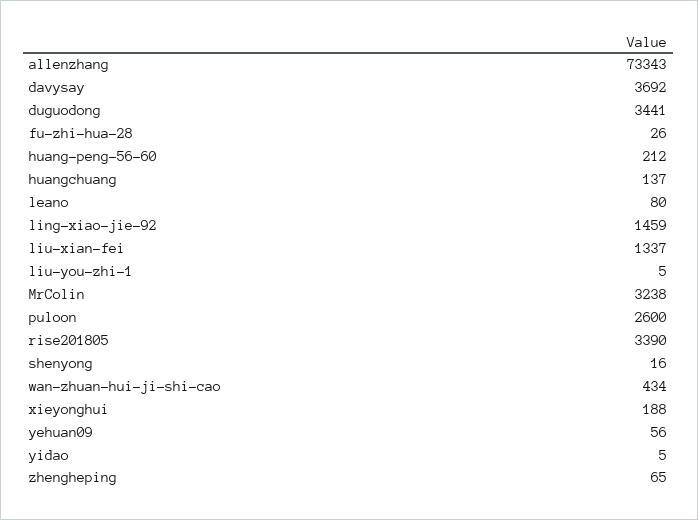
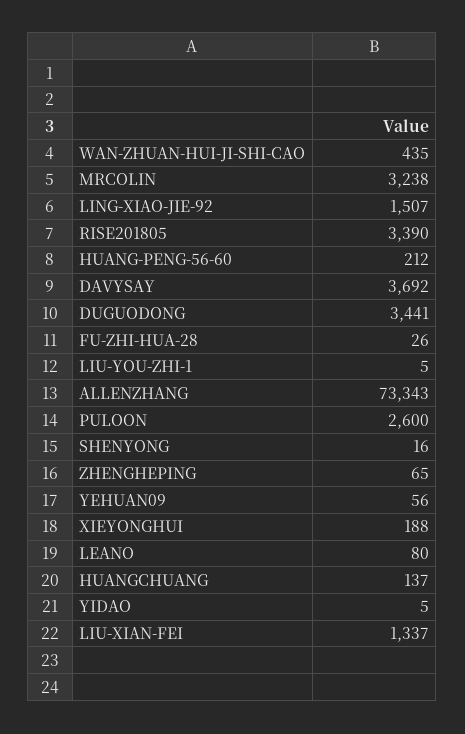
  {
    "allenzhang": 73343,
    "davysay": 3692,
    "duguodong": 3441,
    "fu-zhi-hua-28": 26,
    "huang-peng-56-60": 212,
    "huangchuang": 137,
    "leano": 80,
-   "ling-xiao-jie-92": 1459,
+   "ling-xiao-jie-92": 1507,
    "liu-xian-fei": 1337,
    "liu-you-zhi-1": 5,
    "MrColin": 3238,
    "puloon": 2600,
    "rise201805": 3390,
    "shenyong": 16,
-   "wan-zhuan-hui-ji-shi-cao": 434,
+   "wan-zhuan-hui-ji-shi-cao": 435,
    "xieyonghui": 188,
    "yehuan09": 56,
    "yidao": 5,
    "zhengheping": 65
  }

